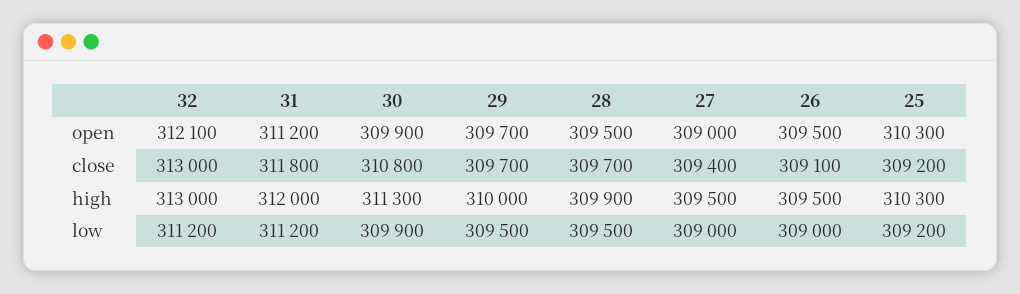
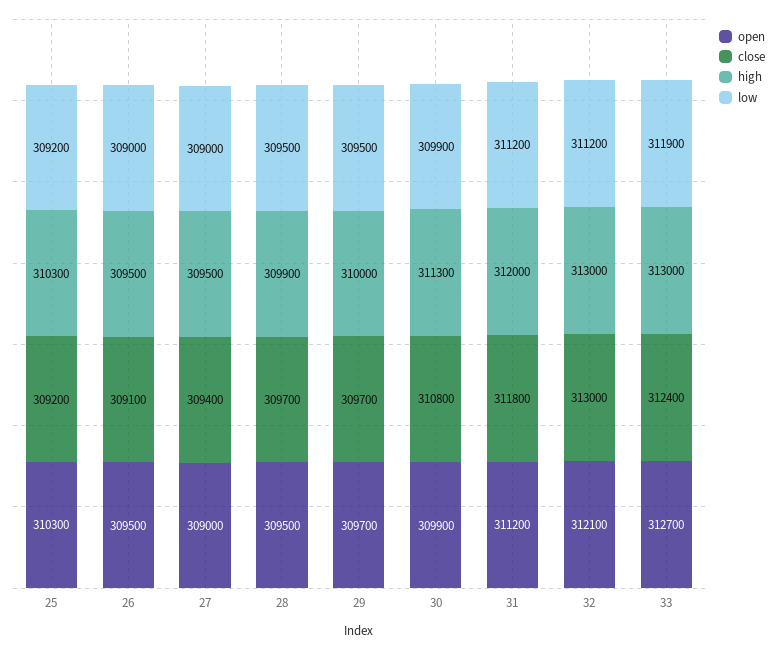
  {
    "open": {
      "32": 312100,
      "31": 311200,
      "30": 309900,
      "29": 309700,
      "28": 309500,
      "27": 309000,
      "26": 309500,
-     "25": 310300
+     "25": 310300,
+     "33": 312700
    },
    "close": {
      "32": 313000,
      "31": 311800,
      "30": 310800,
      "29": 309700,
      "28": 309700,
      "27": 309400,
      "26": 309100,
-     "25": 309200
+     "25": 309200,
+     "33": 312400
    },
    "high": {
      "32": 313000,
      "31": 312000,
      "30": 311300,
      "29": 310000,
      "28": 309900,
      "27": 309500,
      "26": 309500,
-     "25": 310300
+     "25": 310300,
+     "33": 313000
    },
    "low": {
      "32": 311200,
      "31": 311200,
      "30": 309900,
      "29": 309500,
      "28": 309500,
      "27": 309000,
      "26": 309000,
-     "25": 309200
+     "25": 309200,
+     "33": 311900
    }
  }

